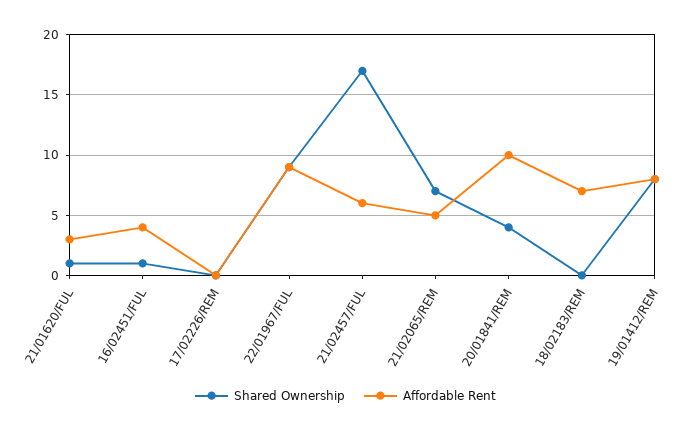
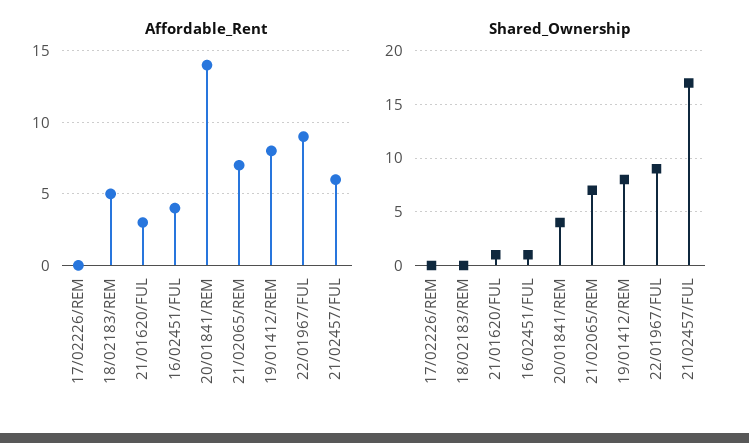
  {
    "Shared Ownership": {
      "21/01620/FUL": 1,
      "16/02451/FUL": 1,
      "17/02226/REM": 0,
      "22/01967/FUL": 9,
      "21/02457/FUL": 17,
      "21/02065/REM": 7,
      "20/01841/REM": 4,
      "18/02183/REM": 0,
      "19/01412/REM": 8
    },
    "Affordable Rent": {
      "21/01620/FUL": 3,
      "16/02451/FUL": 4,
      "17/02226/REM": 0,
      "22/01967/FUL": 9,
      "21/02457/FUL": 6,
-     "21/02065/REM": 5,
+     "21/02065/REM": 7,
-     "20/01841/REM": 10,
+     "20/01841/REM": 14,
-     "18/02183/REM": 7,
+     "18/02183/REM": 5,
      "19/01412/REM": 8
    }
  }

